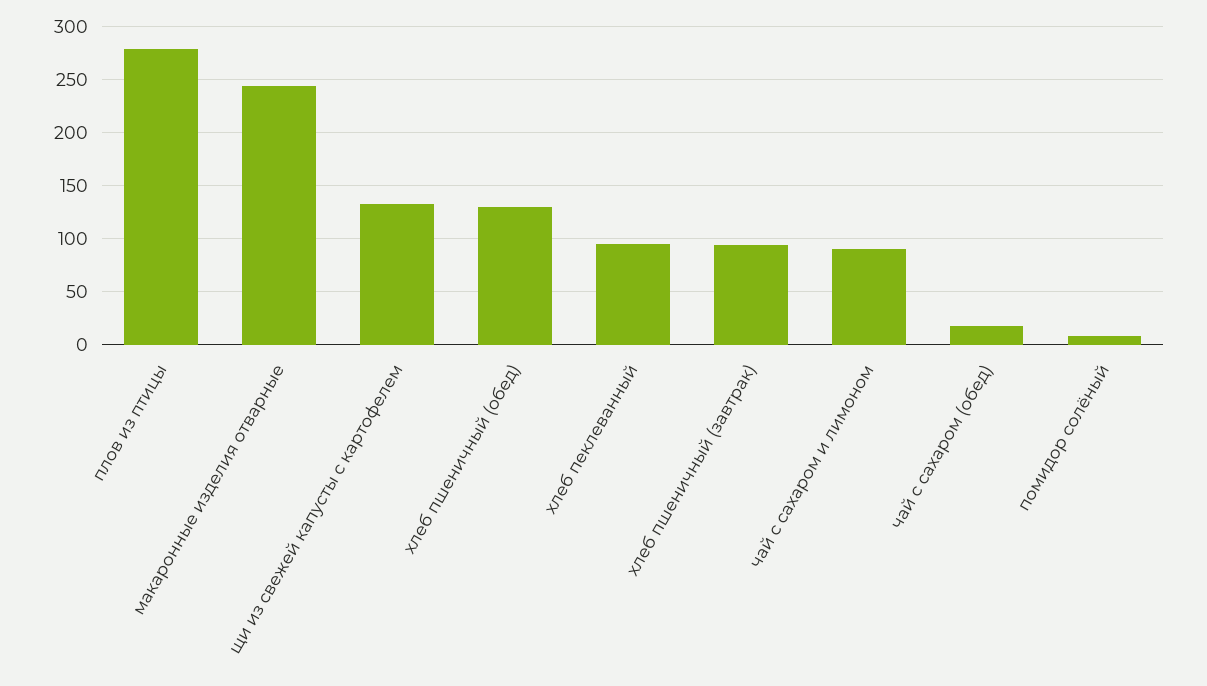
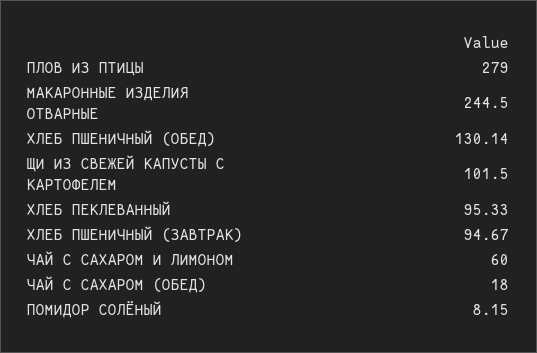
  {
    "плов из птицы": 279,
    "макаронные изделия отварные": 244.5,
-   "щи из свежей капусты с картофелем": 130,
+   "щи из свежей капусты с картофелем": 101.5,
    "хлеб пшеничный (обед)": 130.14,
    "хлеб пеклеванный": 95.33,
    "хлеб пшеничный (завтрак)": 94.67,
-   "чай с сахаром и лимоном": 90,
+   "чай с сахаром и лимоном": 60,
    "чай с сахаром (обед)": 18,
    "помидор солёный": 8.15
  }

